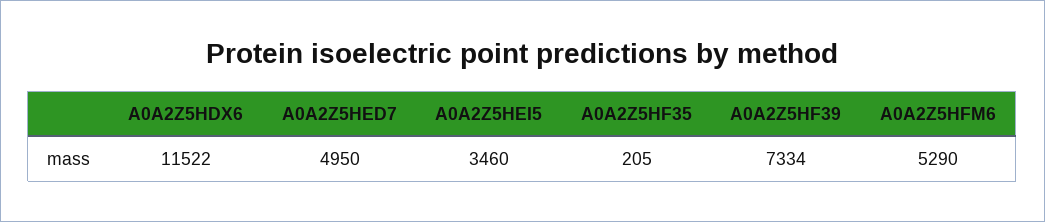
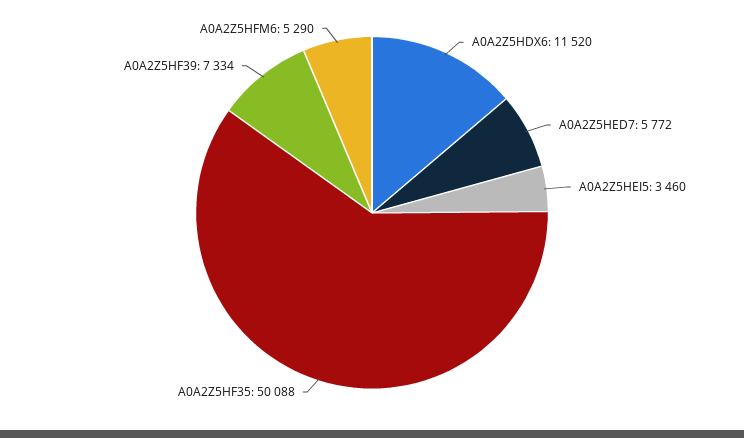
  {
-   "A0A2Z5HDX6": 11522,
+   "A0A2Z5HDX6": 11520,
-   "A0A2Z5HED7": 4950,
+   "A0A2Z5HED7": 5772,
    "A0A2Z5HEI5": 3460,
-   "A0A2Z5HF35": 205,
+   "A0A2Z5HF35": 50088,
    "A0A2Z5HF39": 7334,
    "A0A2Z5HFM6": 5290
  }

